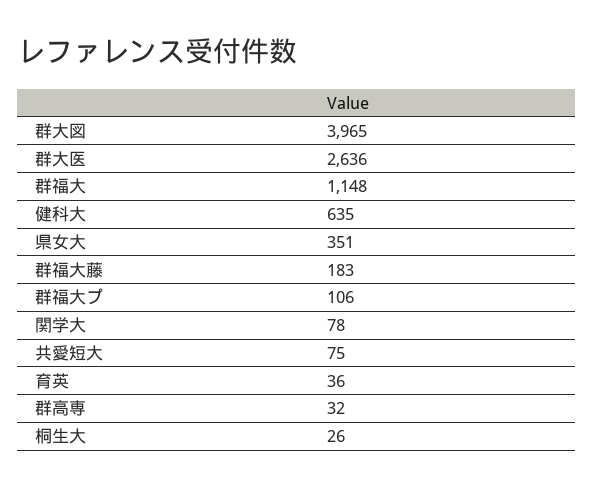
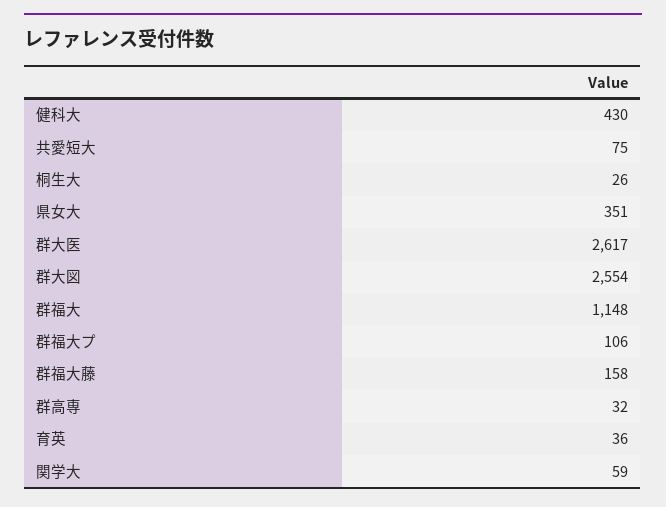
  {
-   "群大図": 3965,
+   "群大図": 2554,
-   "群大医": 2636,
+   "群大医": 2617,
    "群福大": 1148,
-   "健科大": 635,
+   "健科大": 430,
    "県女大": 351,
-   "群福大藤": 183,
+   "群福大藤": 158,
    "群福大プ": 106,
-   "関学大": 78,
+   "関学大": 59,
    "共愛短大": 75,
    "育英": 36,
    "群高専": 32,
    "桐生大": 26
  }

